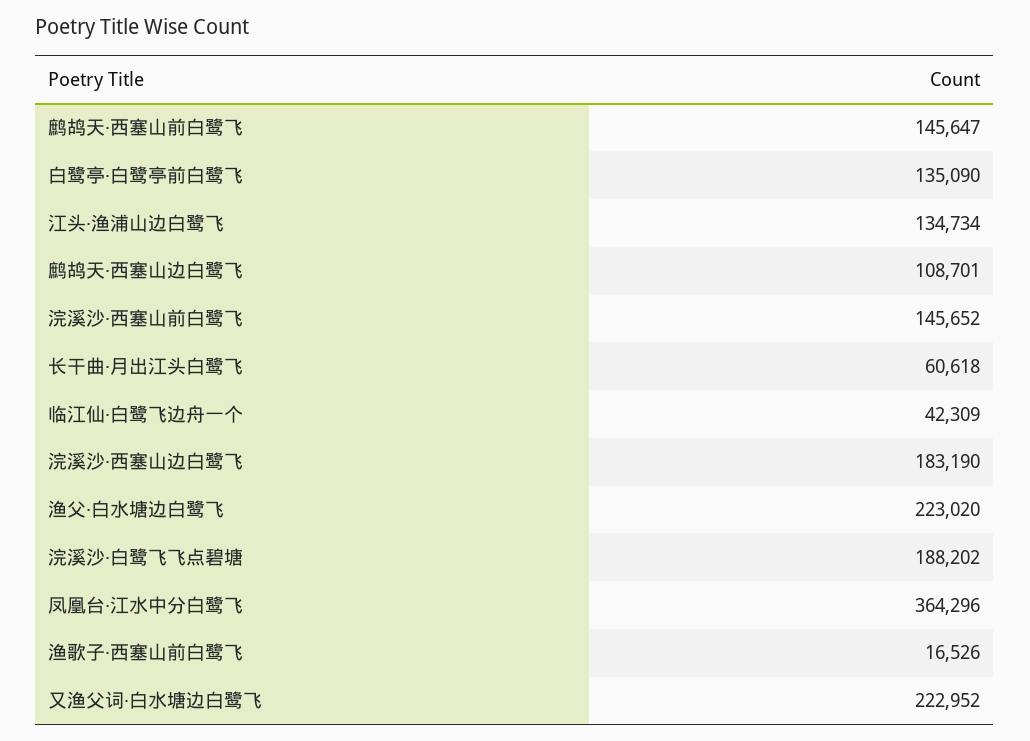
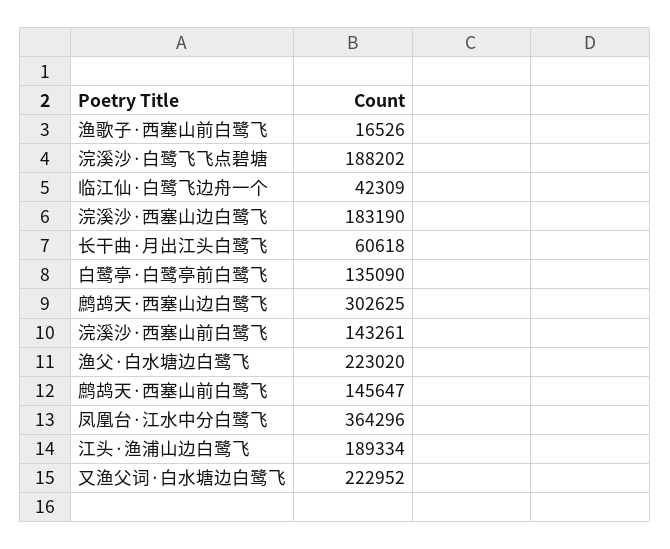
  {
    "鹧鸪天·西塞山前白鹭飞": 145647,
    "白鹭亭·白鹭亭前白鹭飞": 135090,
-   "江头·渔浦山边白鹭飞": 134734,
+   "江头·渔浦山边白鹭飞": 189334,
-   "鹧鸪天·西塞山边白鹭飞": 108701,
+   "鹧鸪天·西塞山边白鹭飞": 302625,
-   "浣溪沙·西塞山前白鹭飞": 145652,
+   "浣溪沙·西塞山前白鹭飞": 143261,
    "长干曲·月出江头白鹭飞": 60618,
    "临江仙·白鹭飞边舟一个": 42309,
    "浣溪沙·西塞山边白鹭飞": 183190,
    "渔父·白水塘边白鹭飞": 223020,
    "浣溪沙·白鹭飞飞点碧塘": 188202,
    "凤凰台·江水中分白鹭飞": 364296,
    "渔歌子·西塞山前白鹭飞": 16526,
    "又渔父词·白水塘边白鹭飞": 222952
  }

